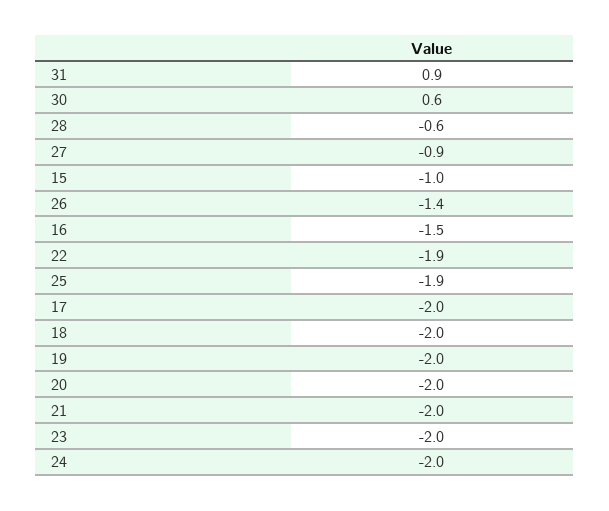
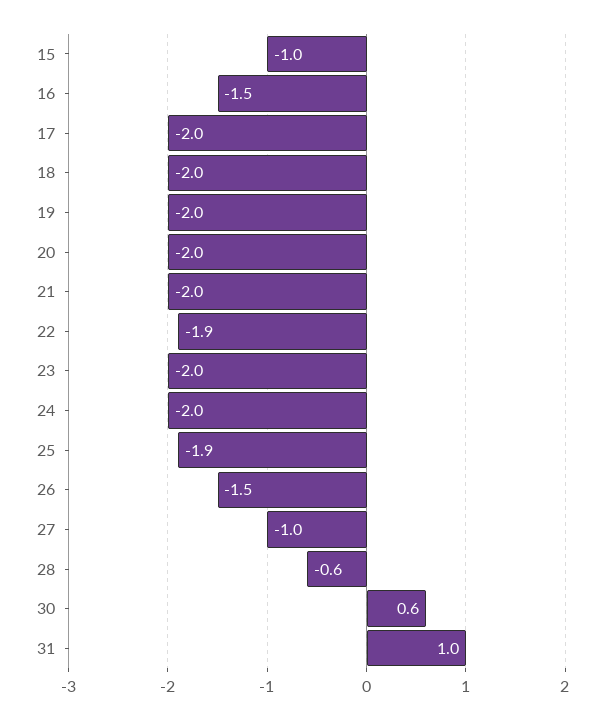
  {
-   "31": 0.9,
+   "31": 1,
    "30": 0.6,
    "28": -0.6,
-   "27": -0.9,
+   "27": -1,
    "15": -1,
-   "26": -1.4,
+   "26": -1.5,
    "16": -1.5,
    "22": -1.9,
    "25": -1.9,
    "17": -2,
    "18": -2,
    "19": -2,
    "20": -2,
    "21": -2,
    "23": -2,
    "24": -2
  }

